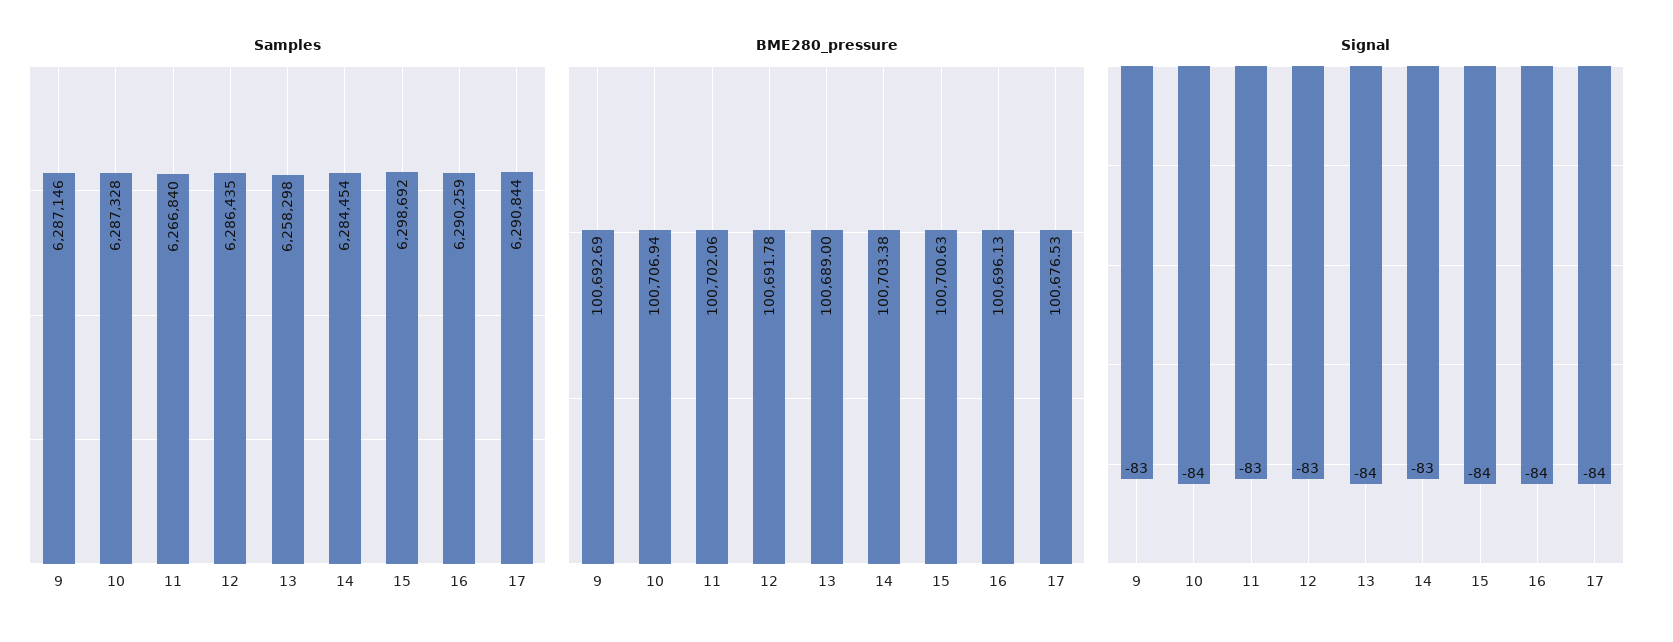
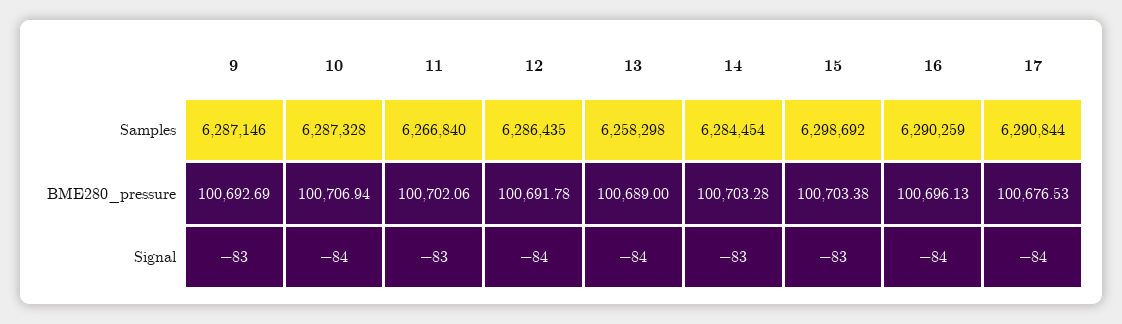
  {
    "Samples": {
      "9": 6287146,
      "10": 6287328,
      "11": 6266840,
      "12": 6286435,
      "13": 6258298,
      "14": 6284454,
      "15": 6298692,
      "16": 6290259,
      "17": 6290844
    },
    "BME280_pressure": {
      "9": 100692.69,
      "10": 100706.94,
      "11": 100702.06,
      "12": 100691.78,
      "13": 100689,
-     "14": 100703.38,
+     "14": 100703.28,
-     "15": 100700.63,
+     "15": 100703.38,
      "16": 100696.13,
      "17": 100676.53
    },
    "Signal": {
      "9": -83,
      "10": -84,
      "11": -83,
-     "12": -83,
+     "12": -84,
      "13": -84,
      "14": -83,
-     "15": -84,
+     "15": -83,
      "16": -84,
      "17": -84
    }
  }

